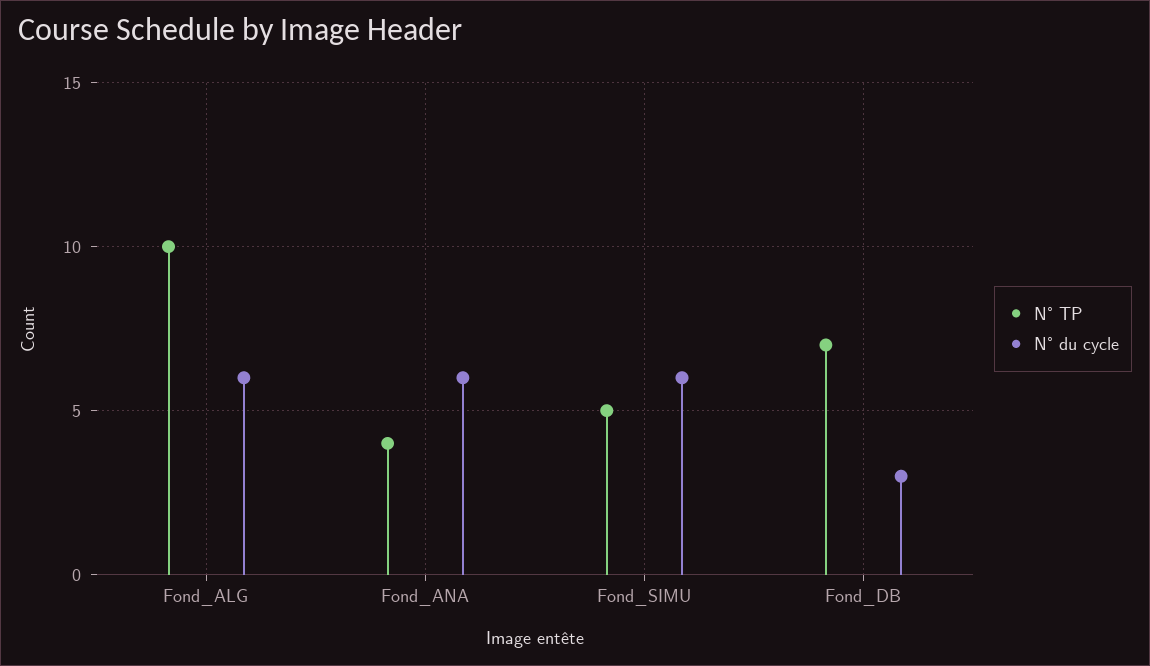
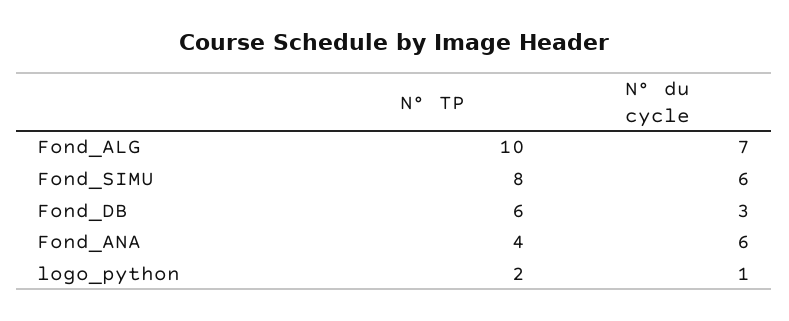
  {
    "N° TP": {
      "Fond_ALG": 10,
      "Fond_ANA": 4,
-     "Fond_SIMU": 5,
+     "Fond_SIMU": 8,
-     "Fond_DB": 7
+     "Fond_DB": 6,
+     "logo_python": 2
    },
    "N° du cycle": {
-     "Fond_ALG": 6,
+     "Fond_ALG": 7,
      "Fond_ANA": 6,
      "Fond_SIMU": 6,
-     "Fond_DB": 3
+     "Fond_DB": 3,
+     "logo_python": 1
    }
  }

